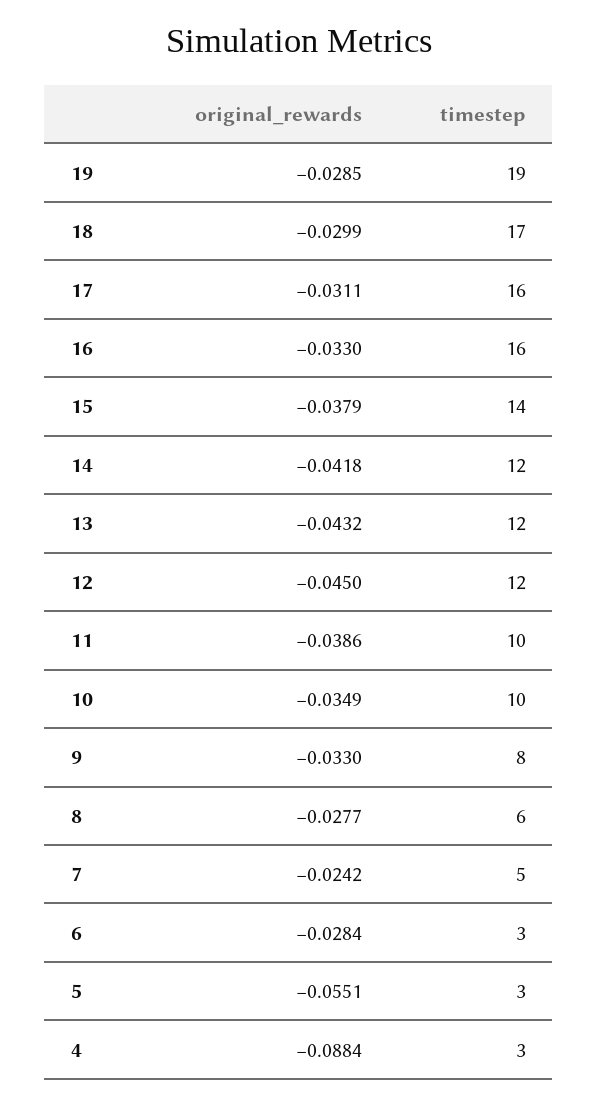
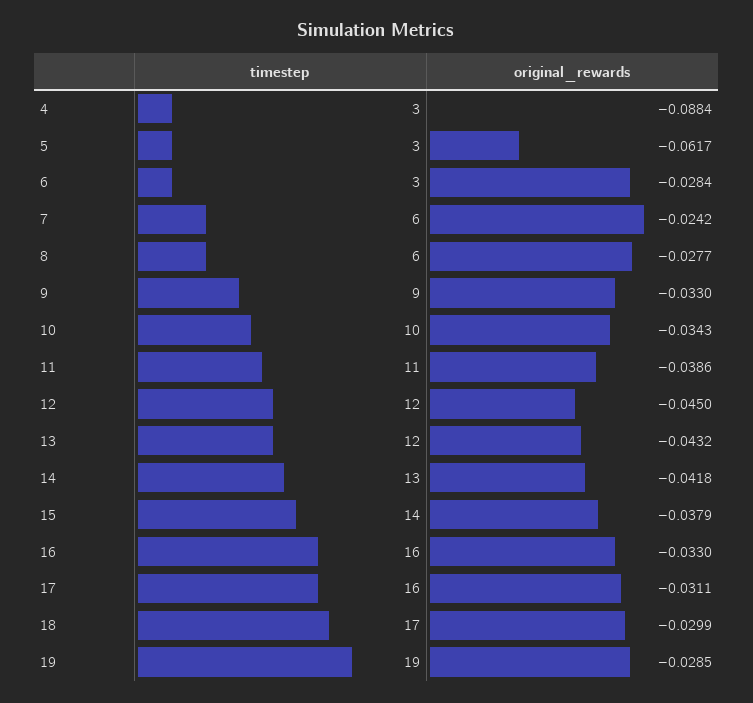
  {
    "original_rewards": {
      "19": -0.0285,
      "18": -0.0299,
      "17": -0.0311,
      "16": -0.033,
      "15": -0.0379,
      "14": -0.0418,
      "13": -0.0432,
      "12": -0.045,
      "11": -0.0386,
-     "10": -0.0349,
+     "10": -0.0343,
      "9": -0.033,
      "8": -0.0277,
      "7": -0.0242,
      "6": -0.0284,
-     "5": -0.0551,
+     "5": -0.0617,
      "4": -0.0884
    },
    "timestep": {
      "19": 19,
      "18": 17,
      "17": 16,
      "16": 16,
      "15": 14,
-     "14": 12,
+     "14": 13,
      "13": 12,
      "12": 12,
-     "11": 10,
+     "11": 11,
      "10": 10,
-     "9": 8,
+     "9": 9,
      "8": 6,
-     "7": 5,
+     "7": 6,
      "6": 3,
      "5": 3,
      "4": 3
    }
  }

